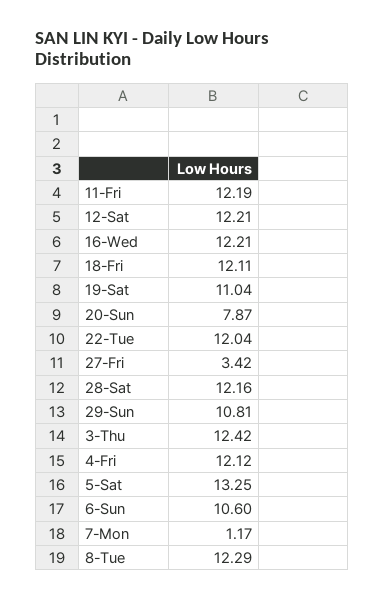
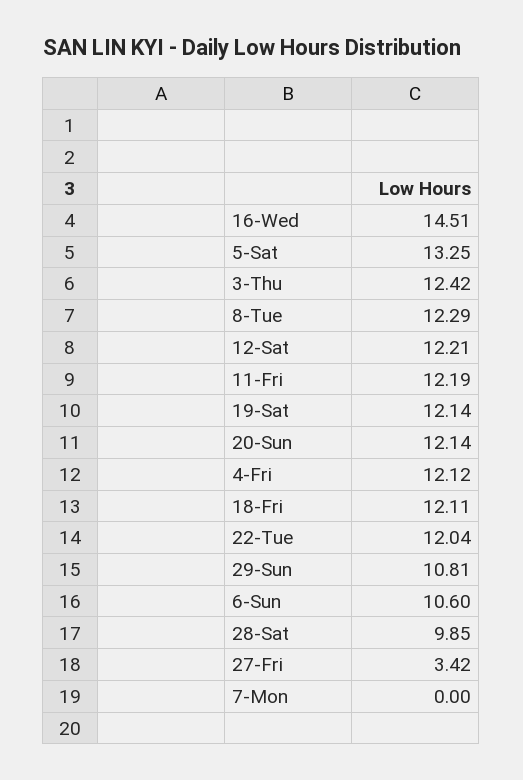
  {
    "11-Fri": 12.19,
    "12-Sat": 12.21,
-   "16-Wed": 12.21,
+   "16-Wed": 14.51,
    "18-Fri": 12.11,
-   "19-Sat": 11.04,
+   "19-Sat": 12.14,
-   "20-Sun": 7.87,
+   "20-Sun": 12.14,
    "22-Tue": 12.04,
    "27-Fri": 3.42,
-   "28-Sat": 12.16,
+   "28-Sat": 9.85,
    "29-Sun": 10.81,
    "3-Thu": 12.42,
    "4-Fri": 12.12,
    "5-Sat": 13.25,
    "6-Sun": 10.6,
-   "7-Mon": 1.17,
+   "7-Mon": 0,
    "8-Tue": 12.29
  }

